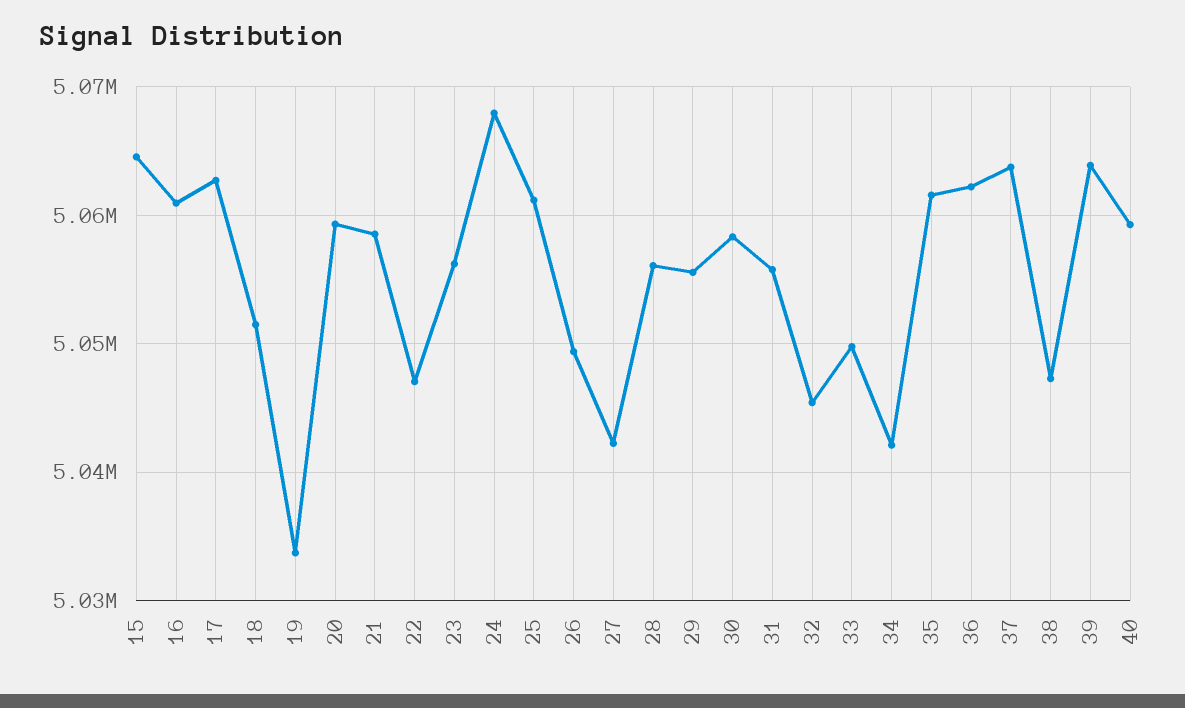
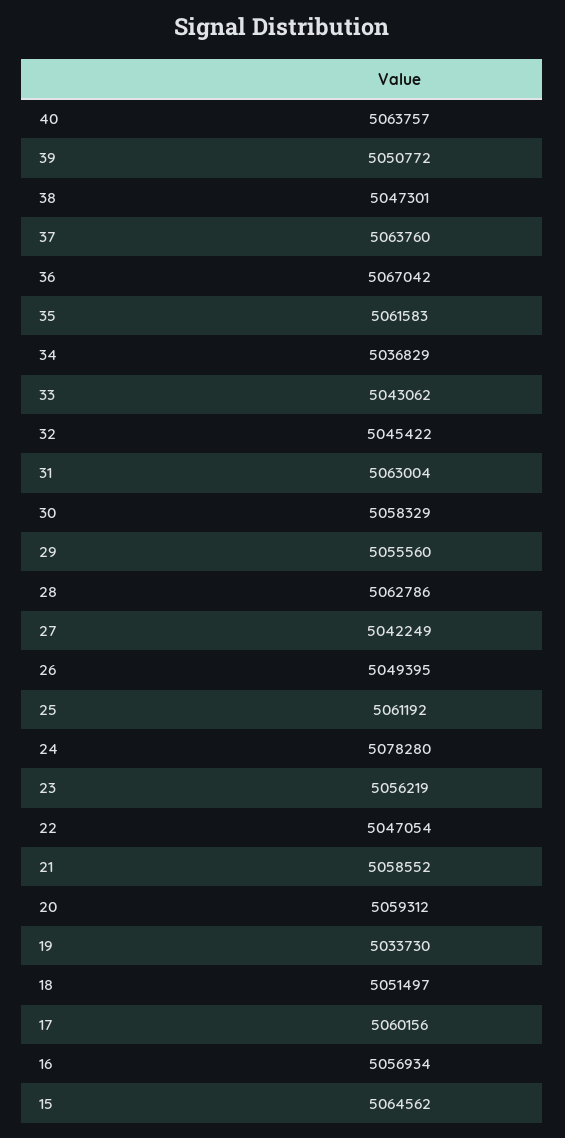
  {
    "15": 5064562,
-   "16": 5061000,
+   "16": 5056934,
-   "17": 5063000,
+   "17": 5060156,
    "18": 5051497,
    "19": 5033730,
    "20": 5059312,
    "21": 5058552,
    "22": 5047054,
    "23": 5056219,
-   "24": 5068000,
+   "24": 5078280,
    "25": 5061192,
    "26": 5049395,
    "27": 5042249,
-   "28": 5056000,
+   "28": 5062786,
    "29": 5055560,
    "30": 5058329,
-   "31": 5056000,
+   "31": 5063004,
    "32": 5045422,
-   "33": 5050000,
+   "33": 5043062,
-   "34": 5042000,
+   "34": 5036829,
    "35": 5061583,
-   "36": 5062000,
+   "36": 5067042,
    "37": 5063760,
    "38": 5047301,
-   "39": 5064000,
+   "39": 5050772,
-   "40": 5059000
+   "40": 5063757
  }

